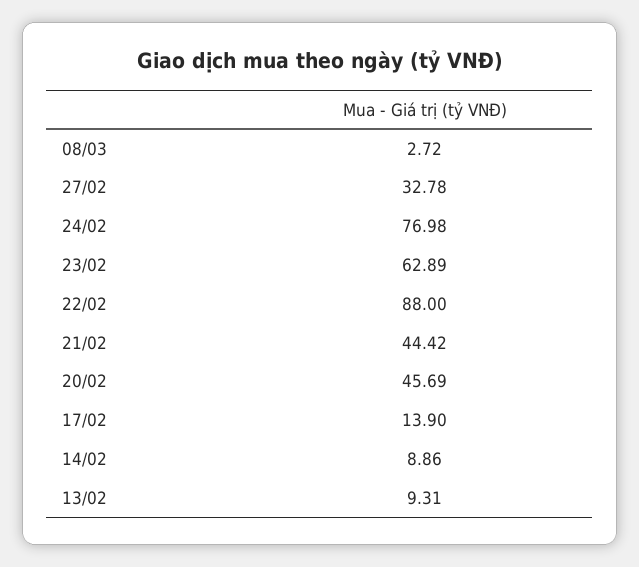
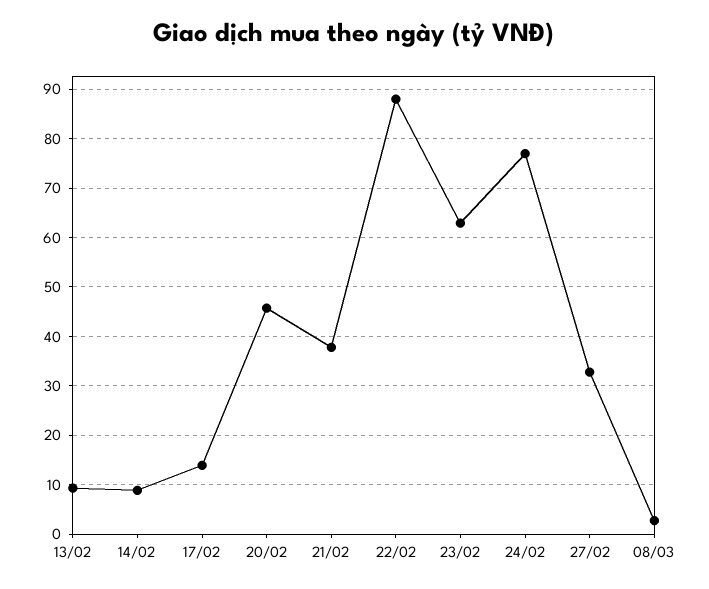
  {
    "08/03": 2.72,
    "27/02": 32.78,
    "24/02": 76.98,
    "23/02": 62.89,
    "22/02": 88,
-   "21/02": 44.42,
+   "21/02": 38,
    "20/02": 45.69,
    "17/02": 13.9,
    "14/02": 8.86,
    "13/02": 9.31
  }

